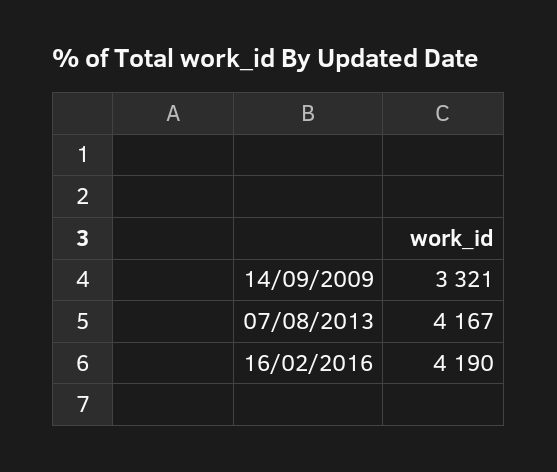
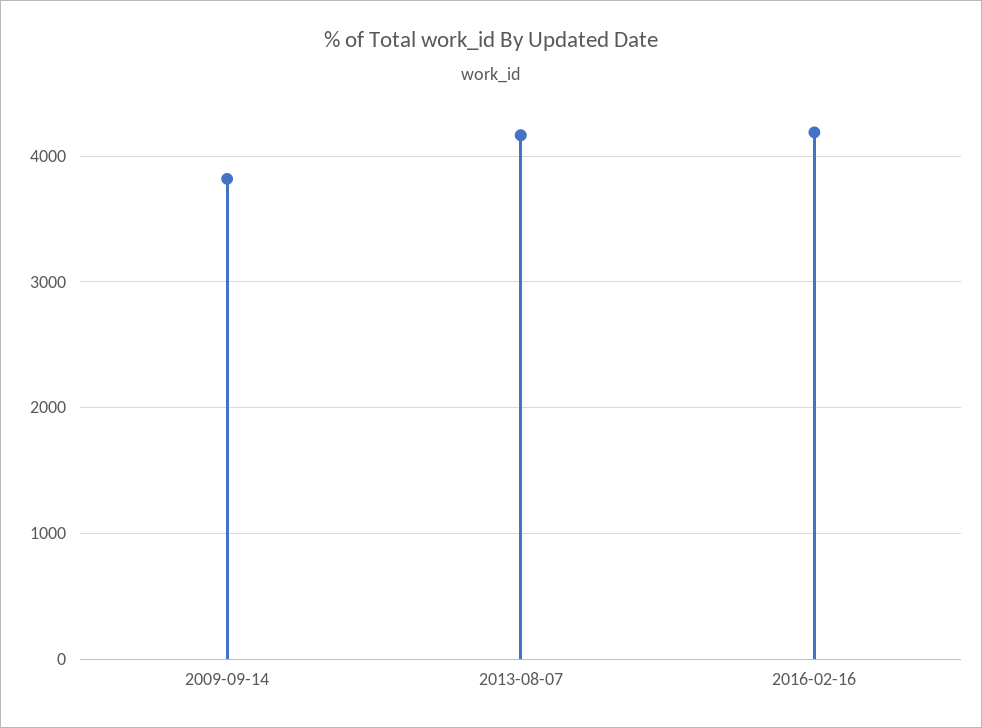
  {
-   "14/09/2009": 3321,
+   "14/09/2009": 3800,
    "07/08/2013": 4167,
    "16/02/2016": 4190
  }

